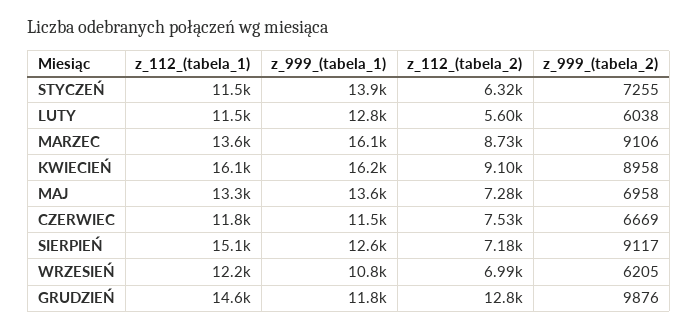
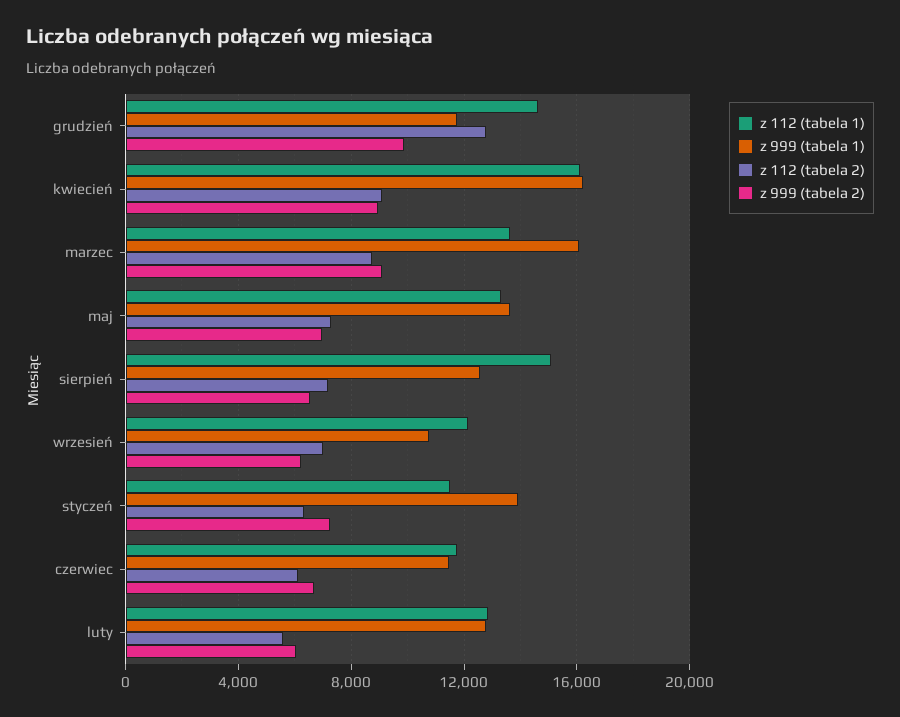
  {
    "z_112_(tabela_1)": {
      "STYCZEŃ": 11500,
-     "LUTY": 11500,
+     "LUTY": 13000,
      "MARZEC": 13600,
      "KWIECIEŃ": 16100,
      "MAJ": 13300,
      "CZERWIEC": 11800,
      "SIERPIEŃ": 15100,
      "WRZESIEŃ": 12200,
      "GRUDZIEŃ": 14600
    },
    "z_999_(tabela_1)": {
      "STYCZEŃ": 13900,
      "LUTY": 12800,
      "MARZEC": 16100,
      "KWIECIEŃ": 16200,
      "MAJ": 13600,
      "CZERWIEC": 11500,
      "SIERPIEŃ": 12600,
      "WRZESIEŃ": 10800,
      "GRUDZIEŃ": 11800
    },
    "z_112_(tabela_2)": {
      "STYCZEŃ": 6320,
      "LUTY": 5600,
      "MARZEC": 8730,
      "KWIECIEŃ": 9100,
      "MAJ": 7280,
-     "CZERWIEC": 7530,
+     "CZERWIEC": 6000,
      "SIERPIEŃ": 7180,
      "WRZESIEŃ": 6990,
      "GRUDZIEŃ": 12800
    },
    "z_999_(tabela_2)": {
      "STYCZEŃ": 7255,
      "LUTY": 6038,
      "MARZEC": 9106,
      "KWIECIEŃ": 8958,
      "MAJ": 6958,
      "CZERWIEC": 6669,
-     "SIERPIEŃ": 9117,
+     "SIERPIEŃ": 6500,
      "WRZESIEŃ": 6205,
      "GRUDZIEŃ": 9876
    }
  }

